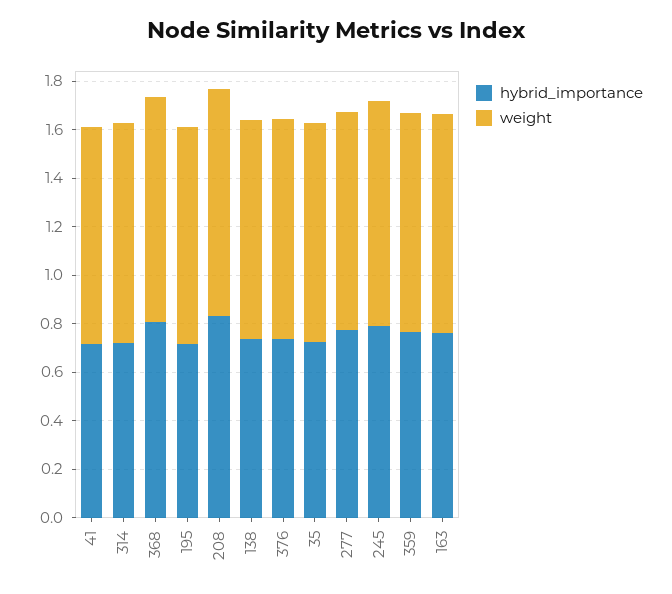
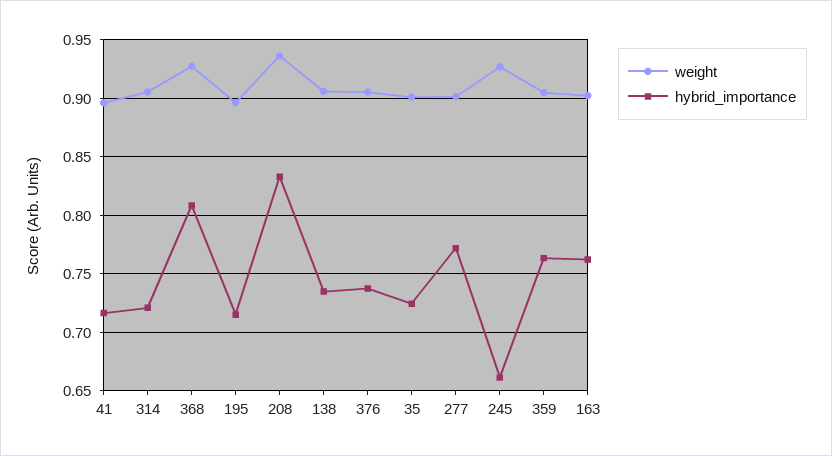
  {
    "hybrid_importance": {
      "41": 0.72,
      "314": 0.72,
      "368": 0.81,
      "195": 0.72,
      "208": 0.83,
      "138": 0.74,
      "376": 0.74,
      "35": 0.72,
      "277": 0.77,
-     "245": 0.8,
+     "245": 0.66,
      "359": 0.76,
      "163": 0.76
    },
    "weight": {
      "41": 0.9,
      "314": 0.91,
      "368": 0.93,
      "195": 0.9,
      "208": 0.94,
      "138": 0.91,
      "376": 0.91,
      "35": 0.9,
      "277": 0.9,
      "245": 0.93,
      "359": 0.91,
      "163": 0.9
    }
  }

